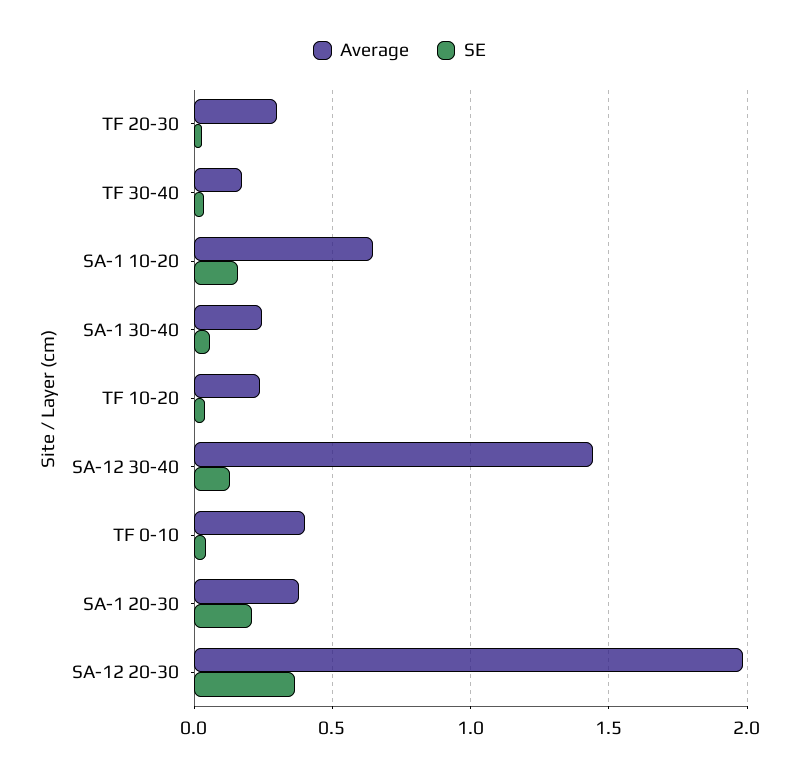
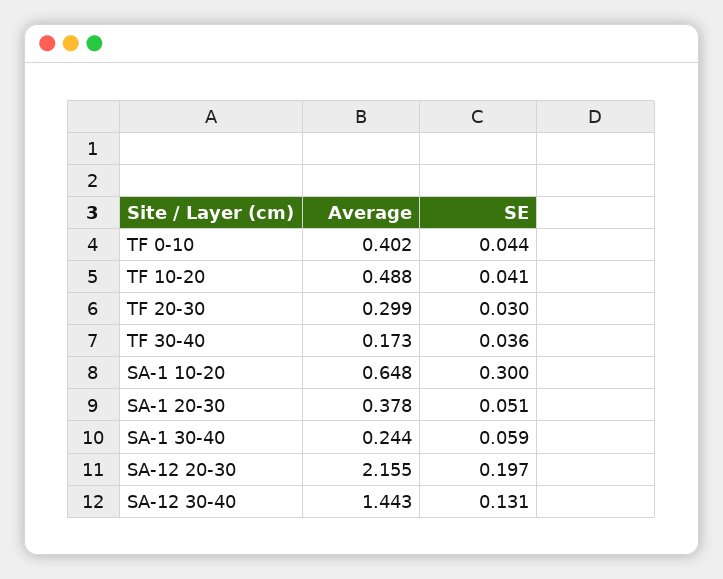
  {
    "Average": {
      "TF 20-30": 0.299,
      "TF 30-40": 0.173,
      "SA-1 10-20": 0.648,
      "SA-1 30-40": 0.244,
-     "TF 10-20": 0.25,
+     "TF 10-20": 0.488,
      "SA-12 30-40": 1.443,
      "TF 0-10": 0.402,
      "SA-1 20-30": 0.378,
-     "SA-12 20-30": 2
+     "SA-12 20-30": 2.155
    },
    "SE": {
      "TF 20-30": 0.03,
      "TF 30-40": 0.036,
-     "SA-1 10-20": 0.15,
+     "SA-1 10-20": 0.3,
      "SA-1 30-40": 0.059,
      "TF 10-20": 0.041,
      "SA-12 30-40": 0.131,
      "TF 0-10": 0.044,
-     "SA-1 20-30": 0.2,
+     "SA-1 20-30": 0.051,
-     "SA-12 20-30": 0.35
+     "SA-12 20-30": 0.197
    }
  }

